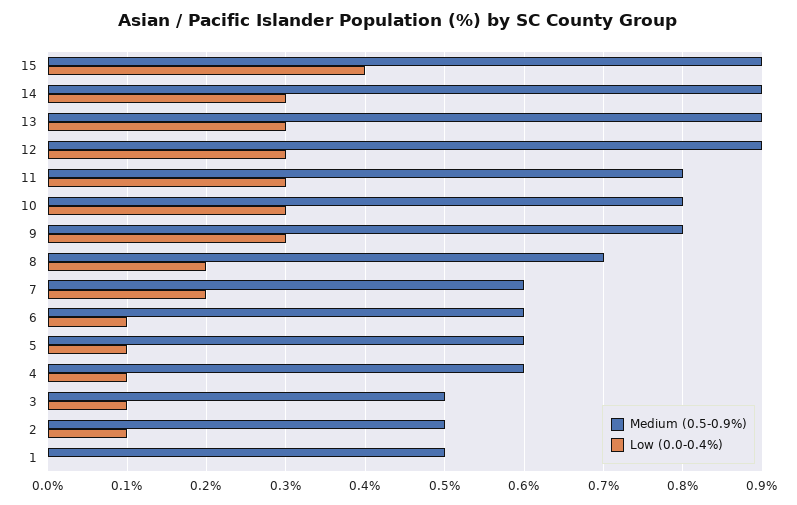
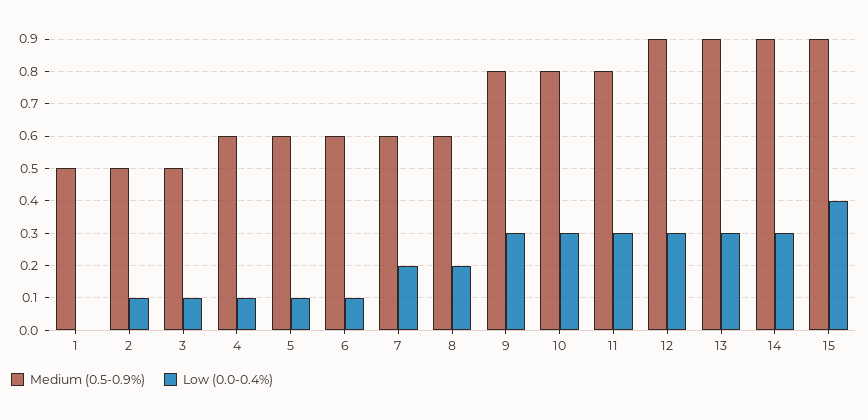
  {
    "Medium (0.5-0.9%)": {
      "15": 0.9,
      "14": 0.9,
      "13": 0.9,
      "12": 0.9,
      "11": 0.8,
      "10": 0.8,
      "9": 0.8,
-     "8": 0.7,
+     "8": 0.6,
      "7": 0.6,
      "6": 0.6,
      "5": 0.6,
      "4": 0.6,
      "3": 0.5,
      "2": 0.5,
      "1": 0.5
    },
    "Low (0.0-0.4%)": {
      "15": 0.4,
      "14": 0.3,
      "13": 0.3,
      "12": 0.3,
      "11": 0.3,
      "10": 0.3,
      "9": 0.3,
      "8": 0.2,
      "7": 0.2,
      "6": 0.1,
      "5": 0.1,
      "4": 0.1,
      "3": 0.1,
      "2": 0.1,
      "1": 0
    }
  }

